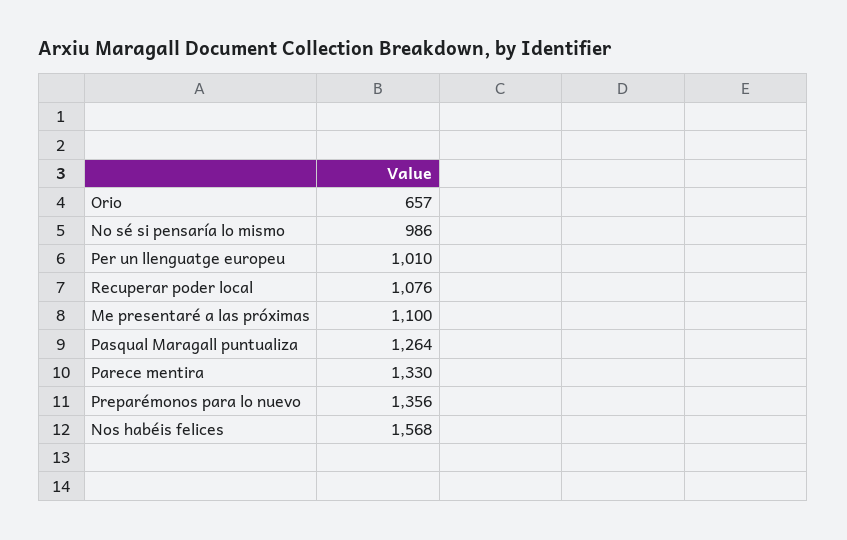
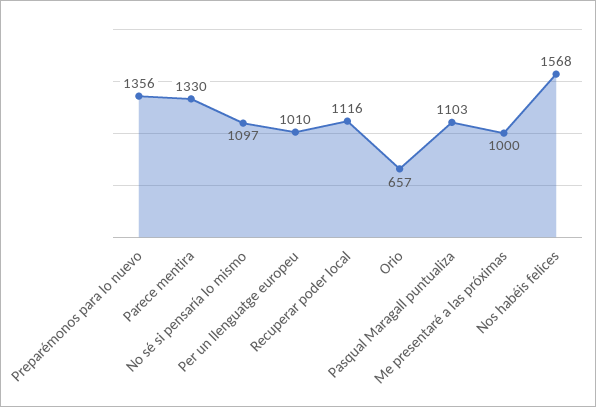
  {
    "Orio": 657,
-   "No sé si pensaría lo mismo": 986,
+   "No sé si pensaría lo mismo": 1097,
    "Per un llenguatge europeu": 1010,
-   "Recuperar poder local": 1076,
+   "Recuperar poder local": 1116,
-   "Me presentaré a las próximas": 1100,
+   "Me presentaré a las próximas": 1000,
-   "Pasqual Maragall puntualiza": 1264,
+   "Pasqual Maragall puntualiza": 1103,
    "Parece mentira": 1330,
    "Preparémonos para lo nuevo": 1356,
    "Nos habéis felices": 1568
  }

